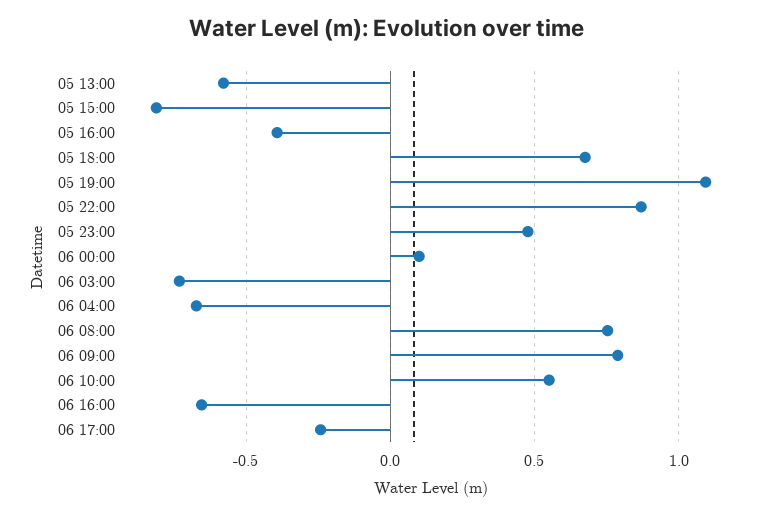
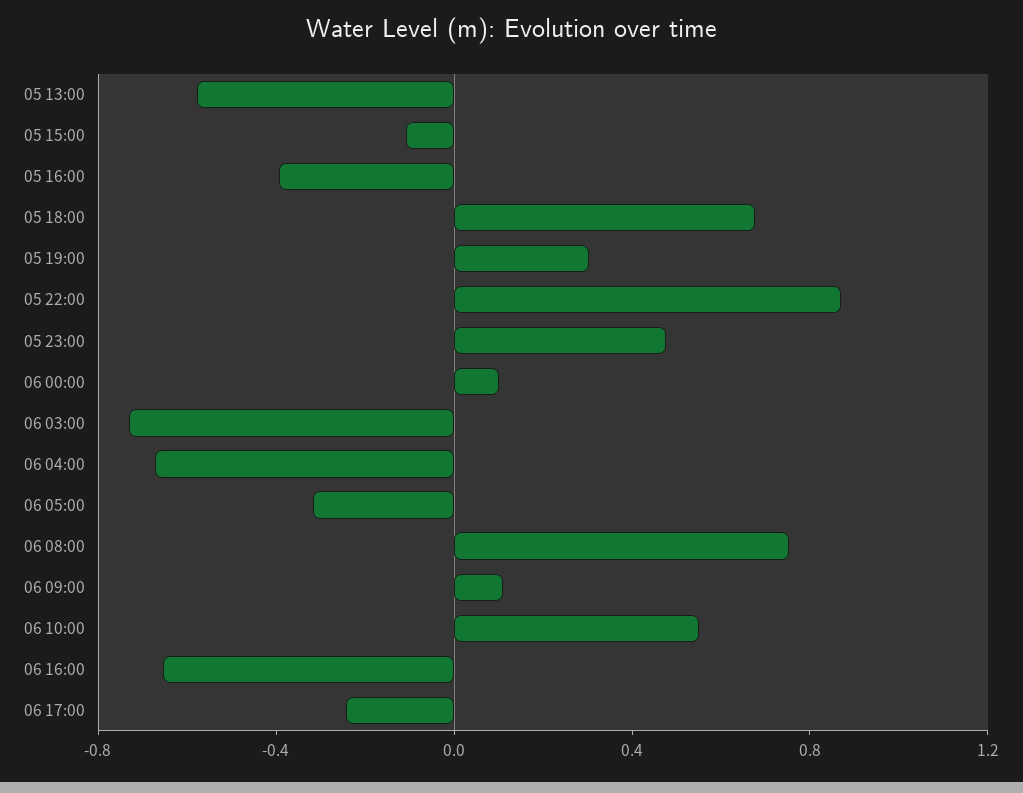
  {
    "05 13:00": -0.6,
-   "05 15:00": -0.8,
+   "05 15:00": -0.1,
    "05 16:00": -0.4,
    "05 18:00": 0.7,
-   "05 19:00": 1.1,
+   "05 19:00": 0.3,
    "05 22:00": 0.85,
    "05 23:00": 0.5,
    "06 00:00": 0.1,
    "06 03:00": -0.75,
    "06 04:00": -0.65,
    "06 08:00": 0.75,
-   "06 09:00": 0.8,
+   "06 09:00": 0.1,
    "06 10:00": 0.55,
    "06 16:00": -0.65,
-   "06 17:00": -0.25
+   "06 17:00": -0.25,
+   "06 05:00": -0.3
  }

